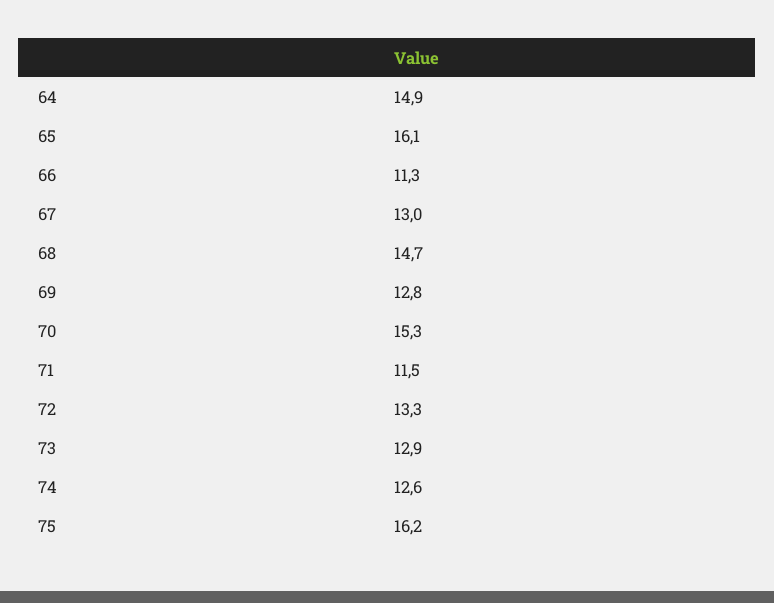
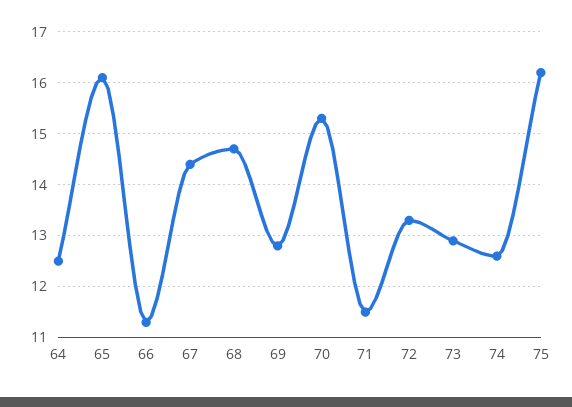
  {
-   "64": 14.9,
+   "64": 12.5,
    "65": 16.1,
    "66": 11.3,
-   "67": 13,
+   "67": 14.5,
    "68": 14.7,
    "69": 12.8,
    "70": 15.3,
    "71": 11.5,
    "72": 13.3,
    "73": 12.9,
    "74": 12.6,
    "75": 16.2
  }

